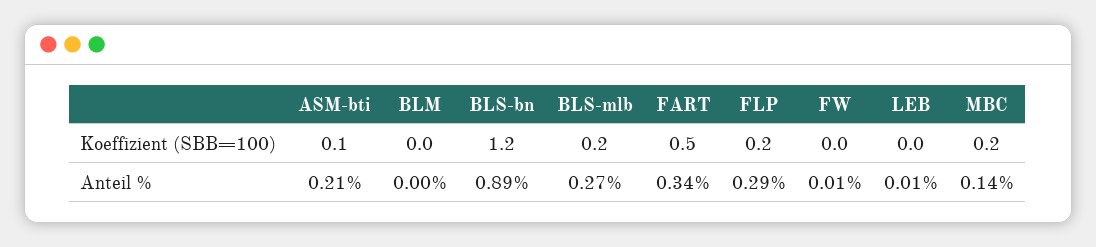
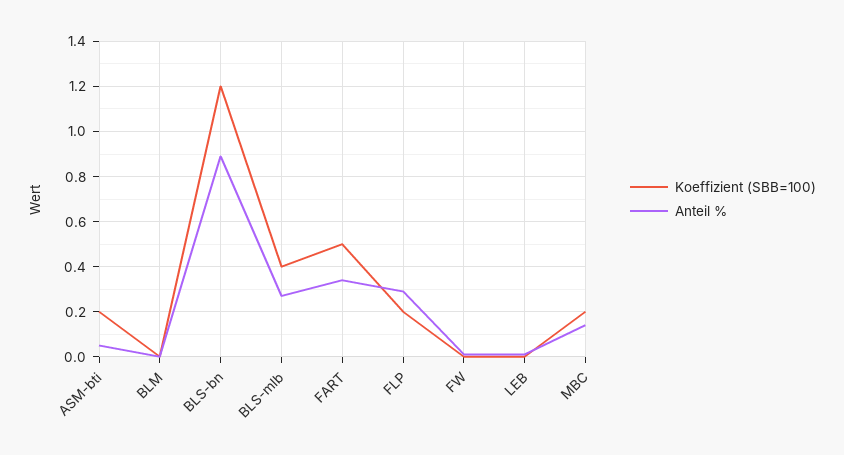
  {
    "Koeffizient (SBB=100)": {
-     "ASM-bti": 0.1,
+     "ASM-bti": 0.2,
      "BLM": 0,
      "BLS-bn": 1.2,
-     "BLS-mlb": 0.2,
+     "BLS-mlb": 0.4,
      "FART": 0.5,
      "FLP": 0.2,
      "FW": 0,
      "LEB": 0,
      "MBC": 0.2
    },
    "Anteil %": {
-     "ASM-bti": 0.21,
+     "ASM-bti": 0.05,
      "BLM": 0,
      "BLS-bn": 0.89,
      "BLS-mlb": 0.27,
      "FART": 0.34,
      "FLP": 0.29,
      "FW": 0.01,
      "LEB": 0.01,
      "MBC": 0.14
    }
  }

